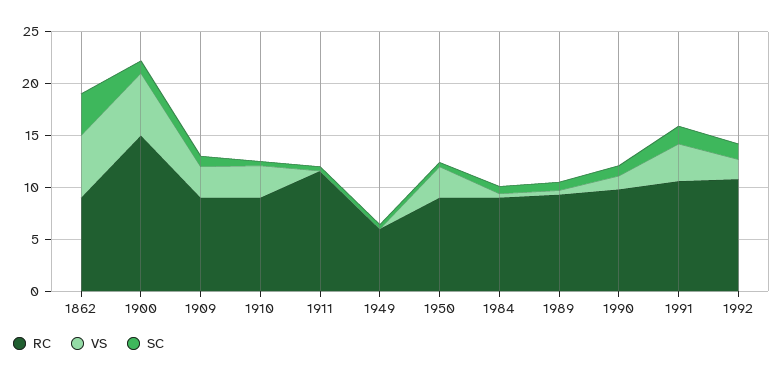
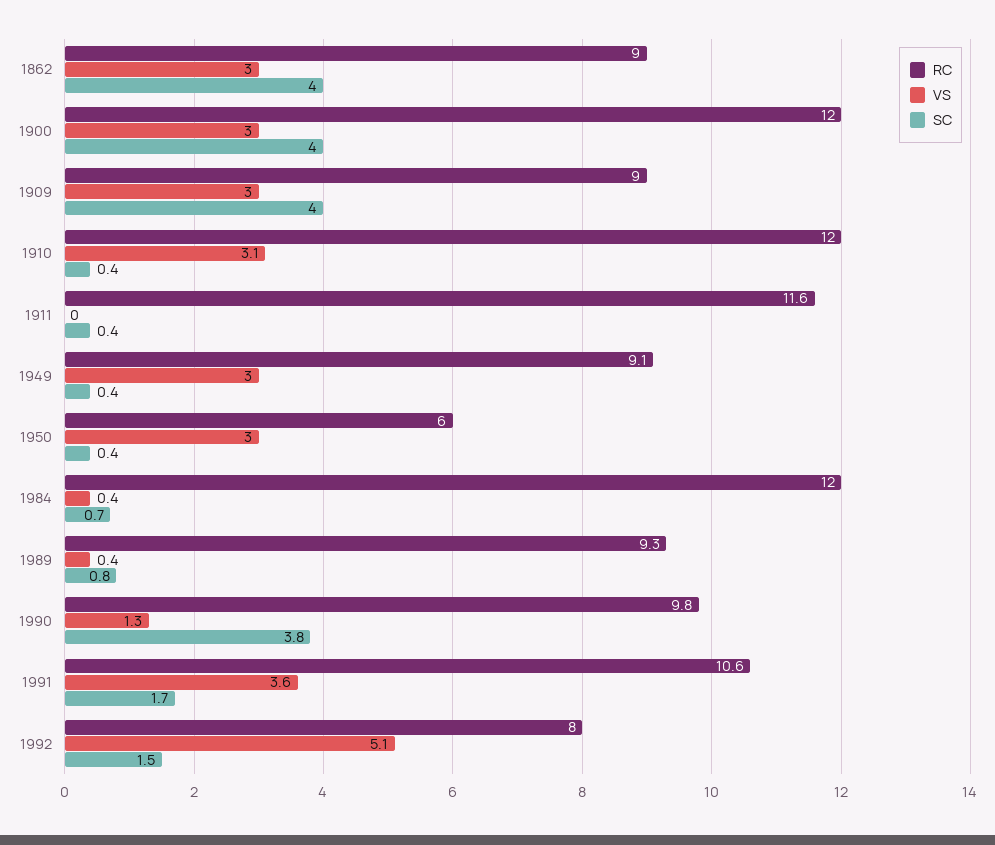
  {
    "RC": {
      "1862": 9,
-     "1900": 15,
+     "1900": 12,
      "1909": 9,
-     "1910": 9,
+     "1910": 12,
      "1911": 11.6,
-     "1949": 6,
+     "1949": 9.1,
-     "1950": 9,
+     "1950": 6,
-     "1984": 9,
+     "1984": 12,
      "1989": 9.3,
      "1990": 9.8,
      "1991": 10.6,
-     "1992": 11
+     "1992": 8
    },
    "VS": {
-     "1862": 6,
+     "1862": 3,
-     "1900": 6,
+     "1900": 3,
      "1909": 3,
      "1910": 3.1,
      "1911": 0,
-     "1949": 0,
+     "1949": 3,
      "1950": 3,
      "1984": 0.4,
      "1989": 0.4,
      "1990": 1.3,
      "1991": 3.6,
-     "1992": 2
+     "1992": 5.1
    },
    "SC": {
      "1862": 4,
-     "1900": 1,
+     "1900": 4,
-     "1909": 1,
+     "1909": 4,
      "1910": 0.4,
      "1911": 0.4,
      "1949": 0.4,
      "1950": 0.4,
      "1984": 0.7,
      "1989": 0.8,
-     "1990": 1,
+     "1990": 3.8,
      "1991": 1.7,
      "1992": 1.5
    }
  }

